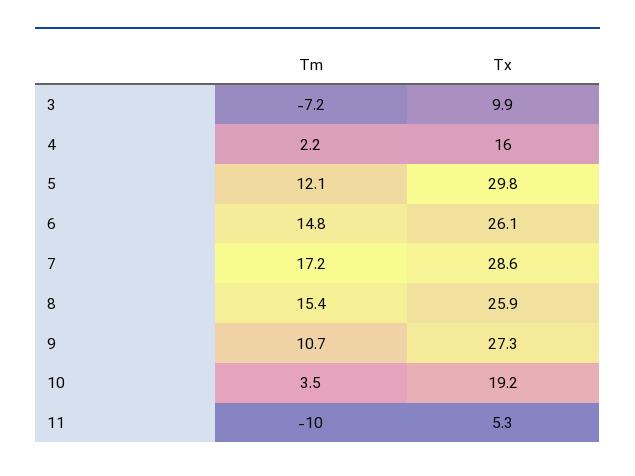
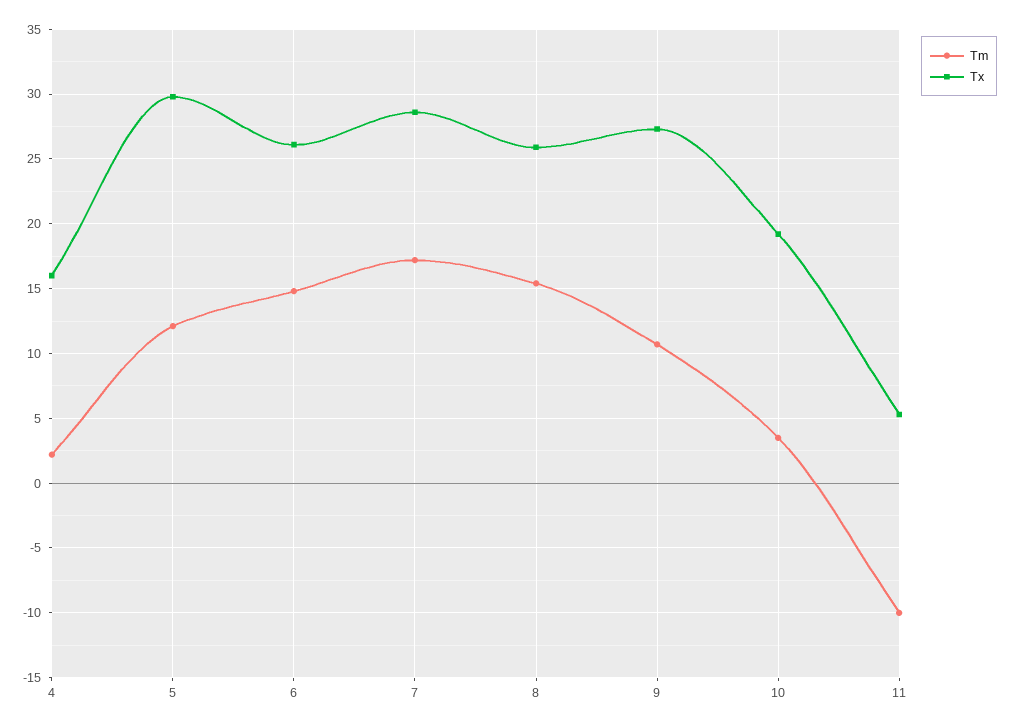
  {
    "Tm": {
-     "3": -7.2,
      "4": 2.2,
      "5": 12.1,
      "6": 14.8,
      "7": 17.2,
      "8": 15.4,
      "9": 10.7,
      "10": 3.5,
      "11": -10
    },
    "Tx": {
-     "3": 9.9,
      "4": 16,
      "5": 29.8,
      "6": 26.1,
      "7": 28.6,
      "8": 25.9,
      "9": 27.3,
      "10": 19.2,
      "11": 5.3
    }
  }

